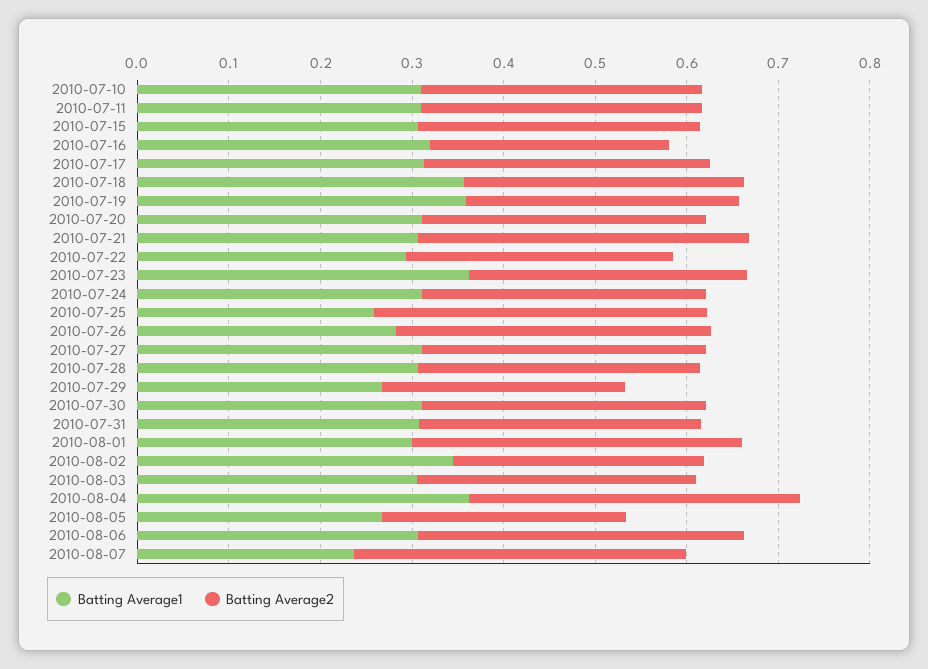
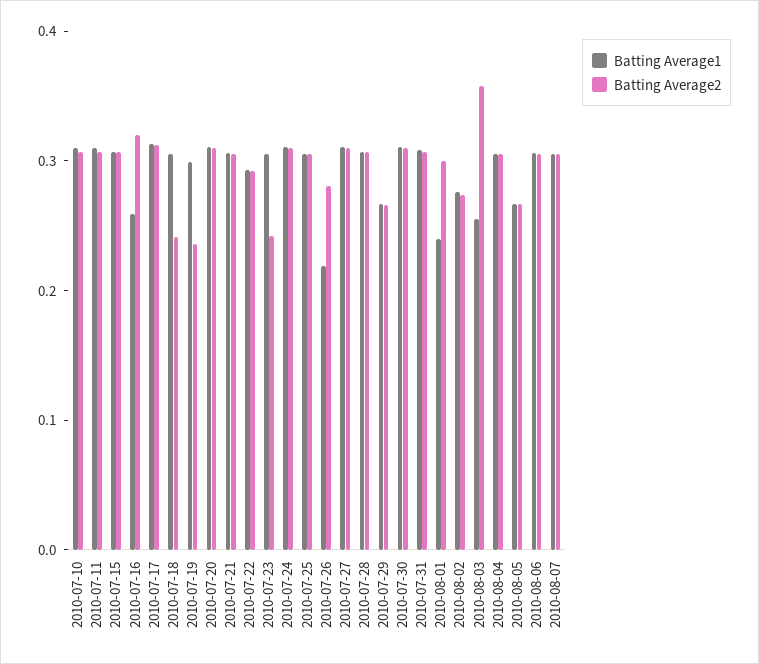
  {
    "Batting Average1": {
      "2010-07-10": 0.32,
      "2010-07-11": 0.32,
      "2010-07-15": 0.3,
-     "2010-07-16": 0.32,
+     "2010-07-16": 0.26,
      "2010-07-17": 0.32,
-     "2010-07-18": 0.36,
+     "2010-07-18": 0.3,
-     "2010-07-19": 0.36,
+     "2010-07-19": 0.3,
      "2010-07-20": 0.32,
      "2010-07-21": 0.3,
      "2010-07-22": 0.3,
-     "2010-07-23": 0.36,
+     "2010-07-23": 0.3,
      "2010-07-24": 0.32,
-     "2010-07-25": 0.26,
+     "2010-07-25": 0.3,
-     "2010-07-26": 0.28,
+     "2010-07-26": 0.22,
      "2010-07-27": 0.32,
      "2010-07-28": 0.3,
      "2010-07-29": 0.26,
      "2010-07-30": 0.32,
      "2010-07-31": 0.3,
-     "2010-08-01": 0.3,
+     "2010-08-01": 0.24,
-     "2010-08-02": 0.34,
+     "2010-08-02": 0.28,
-     "2010-08-03": 0.3,
+     "2010-08-03": 0.26,
-     "2010-08-04": 0.36,
+     "2010-08-04": 0.3,
      "2010-08-05": 0.26,
      "2010-08-06": 0.3,
-     "2010-08-07": 0.24
+     "2010-08-07": 0.3
    },
    "Batting Average2": {
      "2010-07-10": 0.3,
      "2010-07-11": 0.3,
      "2010-07-15": 0.3,
-     "2010-07-16": 0.26,
+     "2010-07-16": 0.32,
      "2010-07-17": 0.32,
-     "2010-07-18": 0.3,
+     "2010-07-18": 0.24,
-     "2010-07-19": 0.3,
+     "2010-07-19": 0.24,
      "2010-07-20": 0.32,
-     "2010-07-21": 0.36,
+     "2010-07-21": 0.3,
      "2010-07-22": 0.3,
-     "2010-07-23": 0.3,
+     "2010-07-23": 0.24,
      "2010-07-24": 0.32,
-     "2010-07-25": 0.36,
+     "2010-07-25": 0.3,
-     "2010-07-26": 0.34,
+     "2010-07-26": 0.28,
      "2010-07-27": 0.32,
      "2010-07-28": 0.3,
      "2010-07-29": 0.26,
      "2010-07-30": 0.32,
      "2010-07-31": 0.3,
-     "2010-08-01": 0.36,
+     "2010-08-01": 0.3,
      "2010-08-02": 0.28,
-     "2010-08-03": 0.3,
+     "2010-08-03": 0.36,
-     "2010-08-04": 0.36,
+     "2010-08-04": 0.3,
      "2010-08-05": 0.26,
-     "2010-08-06": 0.36,
+     "2010-08-06": 0.3,
-     "2010-08-07": 0.36
+     "2010-08-07": 0.3
    }
  }

